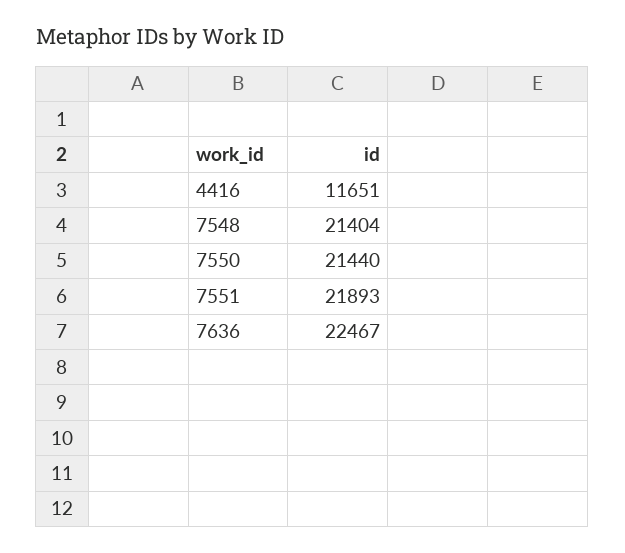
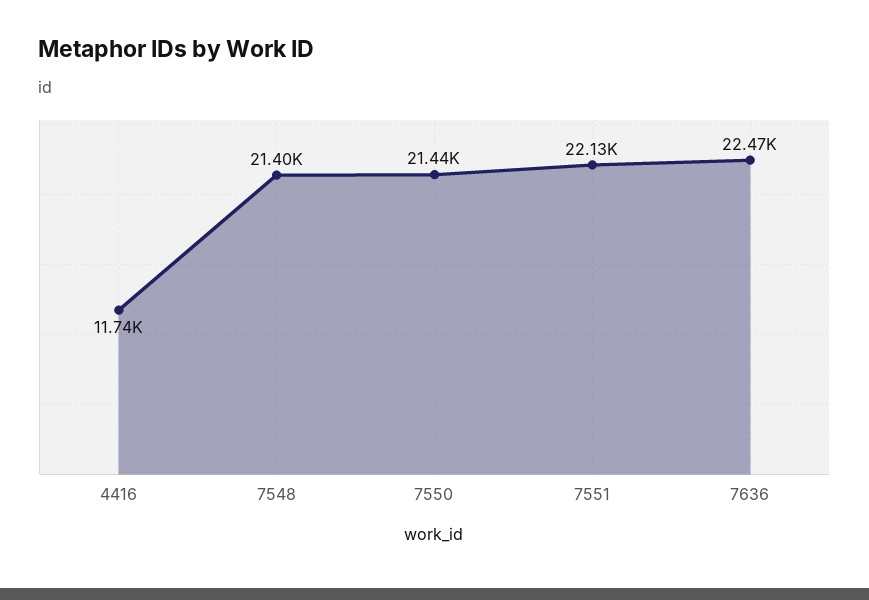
  {
-   "4416": 11651,
+   "4416": 11740,
    "7548": 21404,
    "7550": 21440,
-   "7551": 21893,
+   "7551": 22130,
    "7636": 22467
  }

